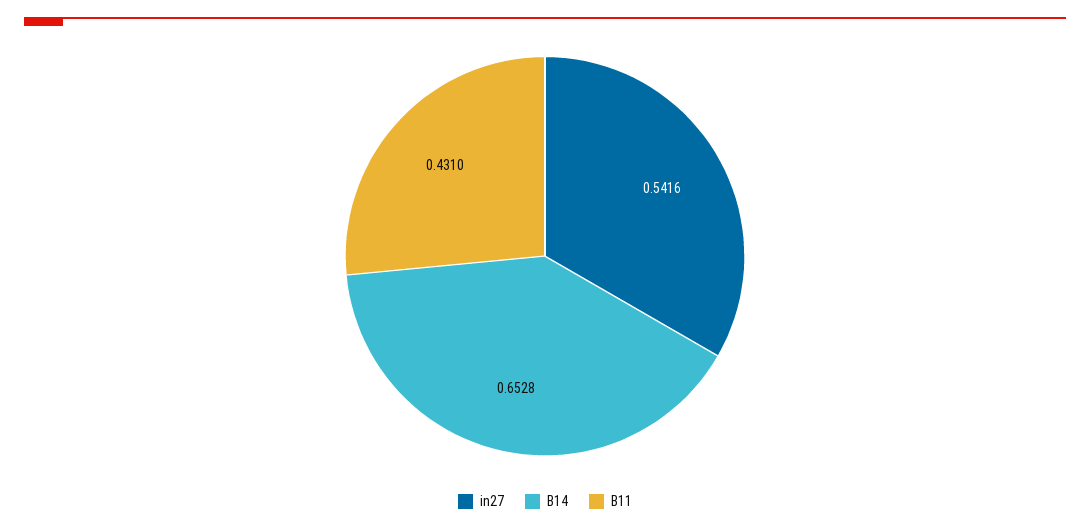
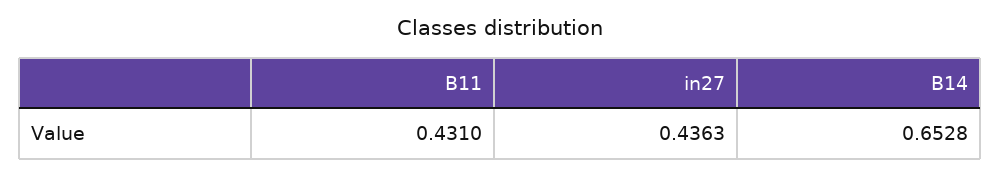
  {
-   "in27": 0.5416,
+   "in27": 0.4363,
    "B14": 0.6528,
    "B11": 0.431
  }

